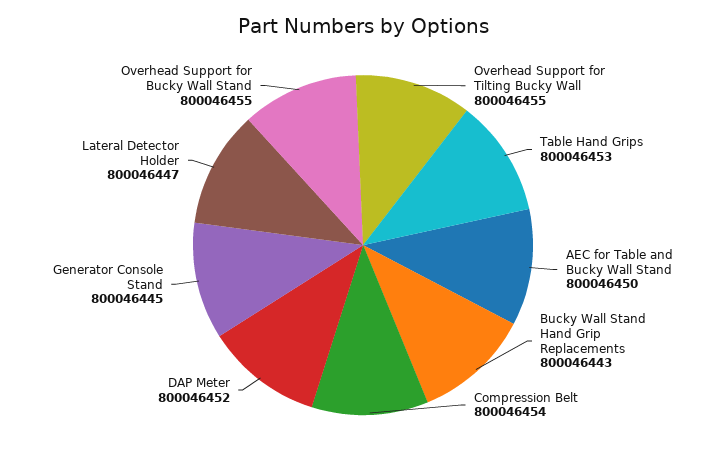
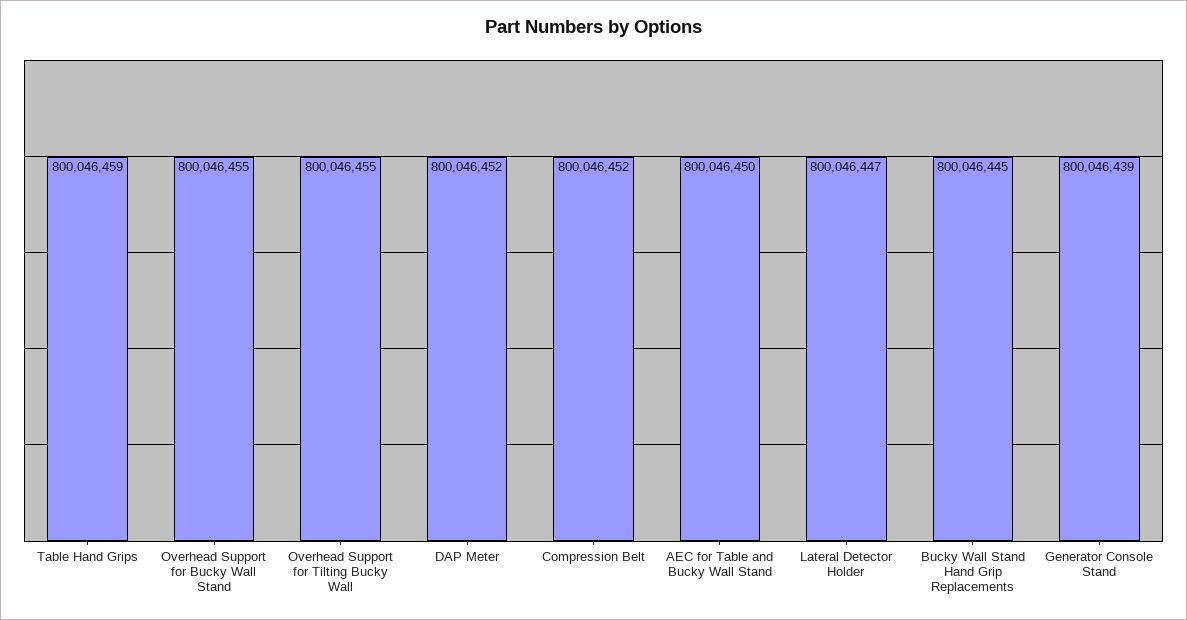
  {
    "Overhead Support for Tilting Bucky Wall": 800046455,
-   "Table Hand Grips": 800046453,
+   "Table Hand Grips": 800046459,
    "AEC for Table and Bucky Wall Stand": 800046450,
-   "Bucky Wall Stand Hand Grip Replacements": 800046443,
+   "Bucky Wall Stand Hand Grip Replacements": 800046445,
-   "Compression Belt": 800046454,
+   "Compression Belt": 800046452,
    "DAP Meter": 800046452,
-   "Generator Console Stand": 800046445,
+   "Generator Console Stand": 800046439,
    "Lateral Detector Holder": 800046447,
    "Overhead Support for Bucky Wall Stand": 800046455
  }

